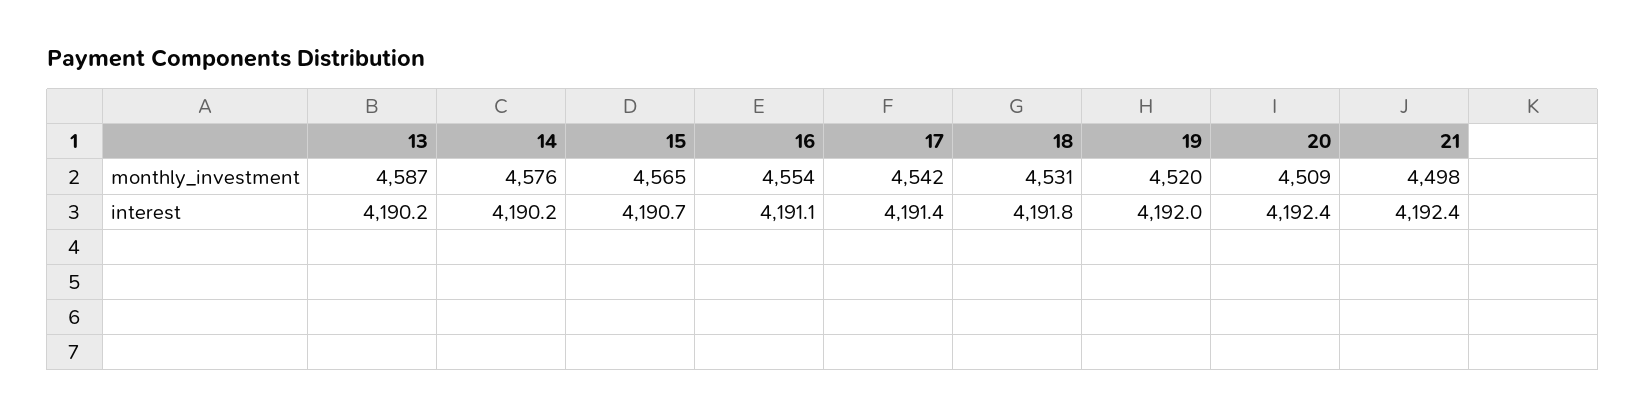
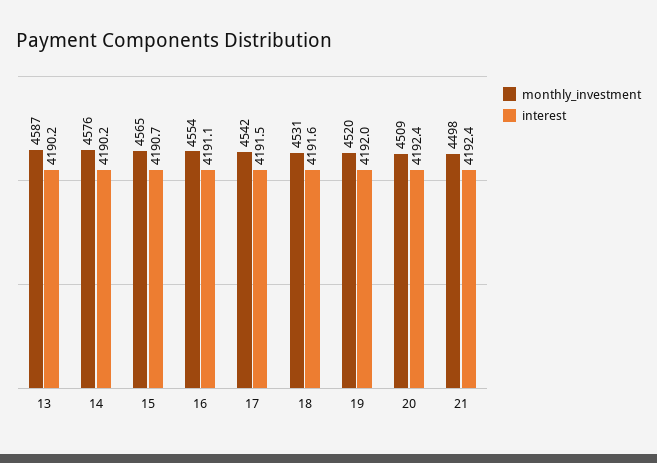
  {
    "monthly_investment": {
      "13": 4587,
      "14": 4576,
      "15": 4565,
      "16": 4554,
      "17": 4542,
      "18": 4531,
      "19": 4520,
      "20": 4509,
      "21": 4498
    },
    "interest": {
      "13": 4190.2,
      "14": 4190.2,
      "15": 4190.7,
      "16": 4191.1,
-     "17": 4191.4,
+     "17": 4191.5,
-     "18": 4191.8,
+     "18": 4191.6,
      "19": 4192,
      "20": 4192.4,
      "21": 4192.4
    }
  }

